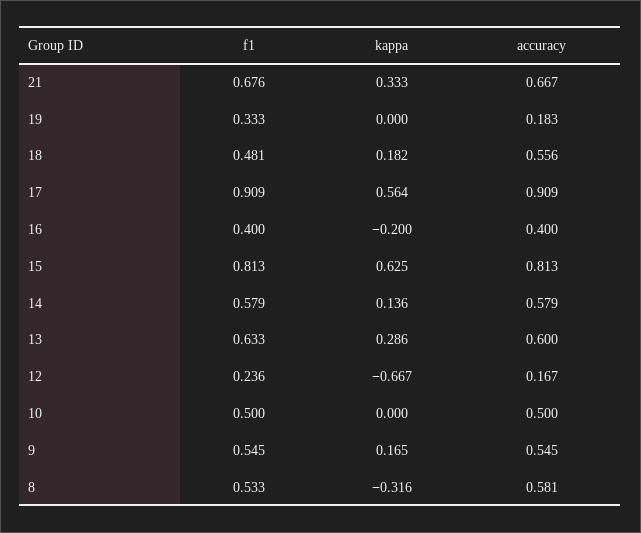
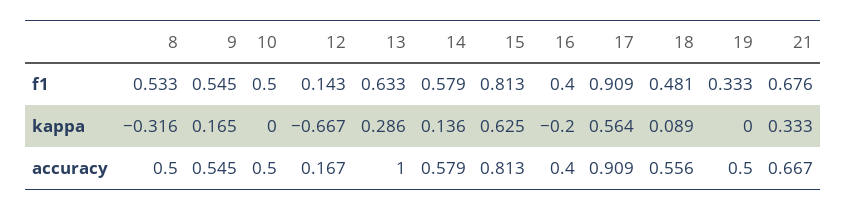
  {
    "f1": {
      "21": 0.676,
      "19": 0.333,
      "18": 0.481,
      "17": 0.909,
      "16": 0.4,
      "15": 0.813,
      "14": 0.579,
      "13": 0.633,
-     "12": 0.236,
+     "12": 0.143,
      "10": 0.5,
      "9": 0.545,
      "8": 0.533
    },
    "kappa": {
      "21": 0.333,
      "19": 0,
-     "18": 0.182,
+     "18": 0.089,
      "17": 0.564,
      "16": -0.2,
      "15": 0.625,
      "14": 0.136,
      "13": 0.286,
      "12": -0.667,
      "10": 0,
      "9": 0.165,
      "8": -0.316
    },
    "accuracy": {
      "21": 0.667,
-     "19": 0.183,
+     "19": 0.5,
      "18": 0.556,
      "17": 0.909,
      "16": 0.4,
      "15": 0.813,
      "14": 0.579,
-     "13": 0.6,
+     "13": 1,
      "12": 0.167,
      "10": 0.5,
      "9": 0.545,
-     "8": 0.581
+     "8": 0.5
    }
  }

